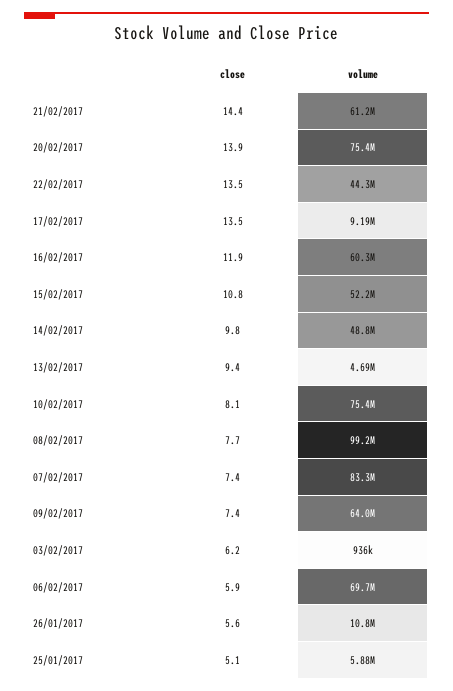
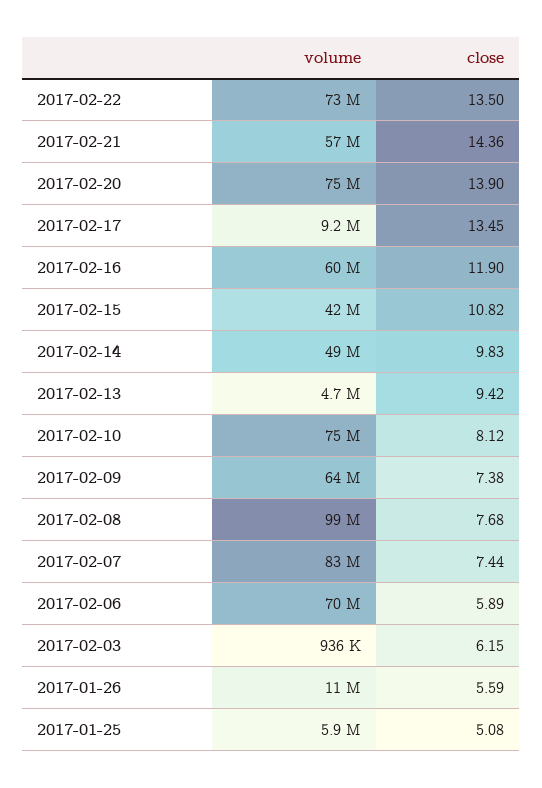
  {
    "close": {
      "21/02/2017": 14.36,
      "20/02/2017": 13.9,
      "22/02/2017": 13.5,
      "17/02/2017": 13.45,
      "16/02/2017": 11.9,
      "15/02/2017": 10.82,
      "14/02/2017": 9.83,
      "13/02/2017": 9.42,
      "10/02/2017": 8.12,
      "08/02/2017": 7.68,
      "07/02/2017": 7.44,
      "09/02/2017": 7.38,
      "03/02/2017": 6.15,
      "06/02/2017": 5.89,
      "26/01/2017": 5.59,
      "25/01/2017": 5.08
    },
    "volume": {
-     "21/02/2017": 61200000,
+     "21/02/2017": 57000000,
      "20/02/2017": 75400000,
-     "22/02/2017": 44300000,
+     "22/02/2017": 73000000,
      "17/02/2017": 9190000,
      "16/02/2017": 60300000,
-     "15/02/2017": 52200000,
+     "15/02/2017": 42000000,
      "14/02/2017": 48800000,
      "13/02/2017": 4690000,
      "10/02/2017": 75400000,
      "08/02/2017": 99200000,
      "07/02/2017": 83300000,
      "09/02/2017": 64000000,
      "03/02/2017": 936000,
      "06/02/2017": 69700000,
      "26/01/2017": 10800000,
      "25/01/2017": 5880000
    }
  }

